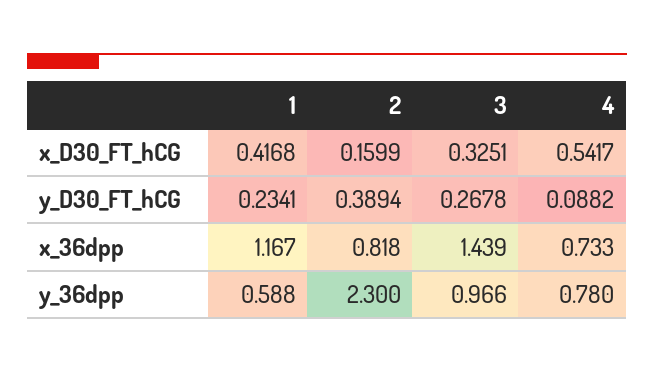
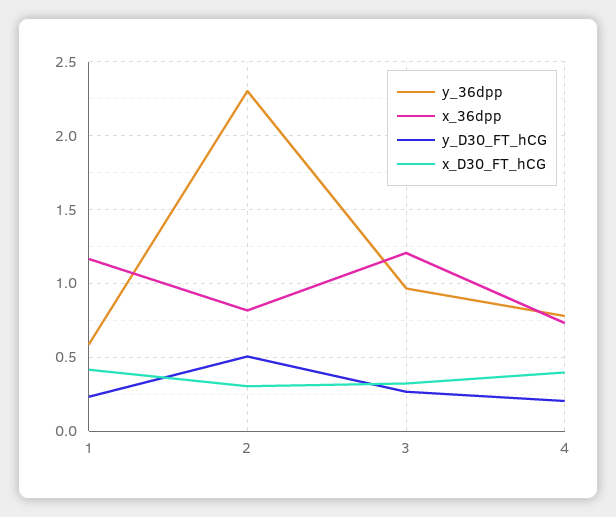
  {
    "x_D30_FT_hCG": {
      "1": 0.4168,
-     "2": 0.1599,
+     "2": 0.3,
      "3": 0.3251,
-     "4": 0.5417
+     "4": 0.4
    },
    "y_D30_FT_hCG": {
      "1": 0.2341,
-     "2": 0.3894,
+     "2": 0.5,
      "3": 0.2678,
-     "4": 0.0882
+     "4": 0.2
    },
    "x_36dpp": {
      "1": 1.167,
      "2": 0.818,
-     "3": 1.439,
+     "3": 1.2,
      "4": 0.733
    },
    "y_36dpp": {
      "1": 0.588,
      "2": 2.3,
      "3": 0.966,
      "4": 0.78
    }
  }

